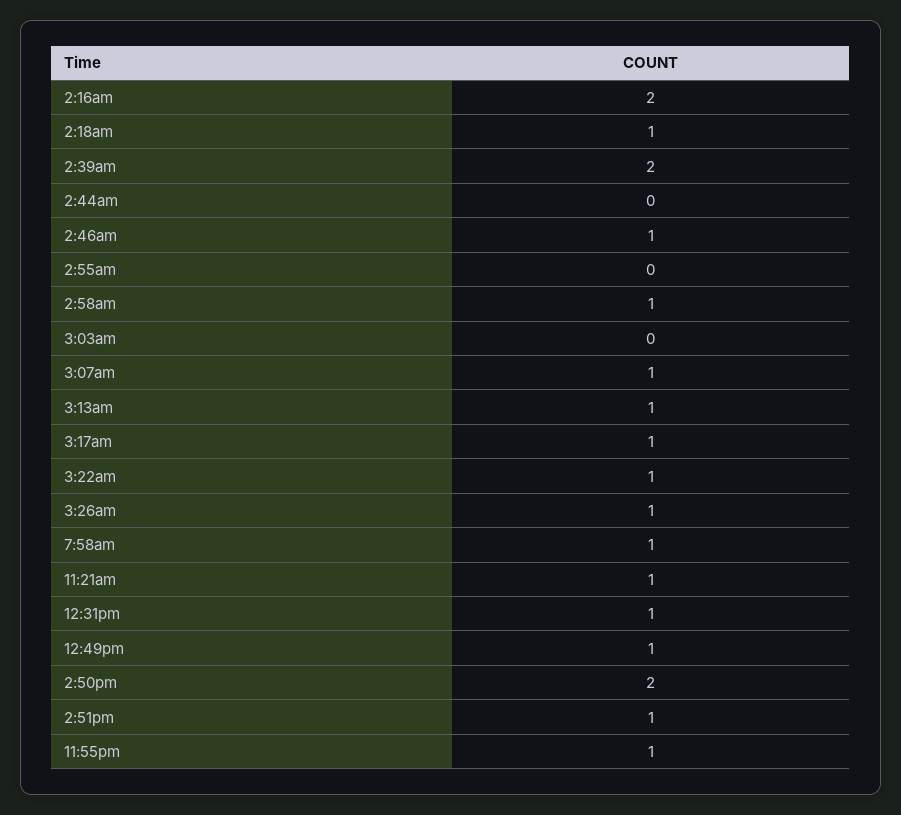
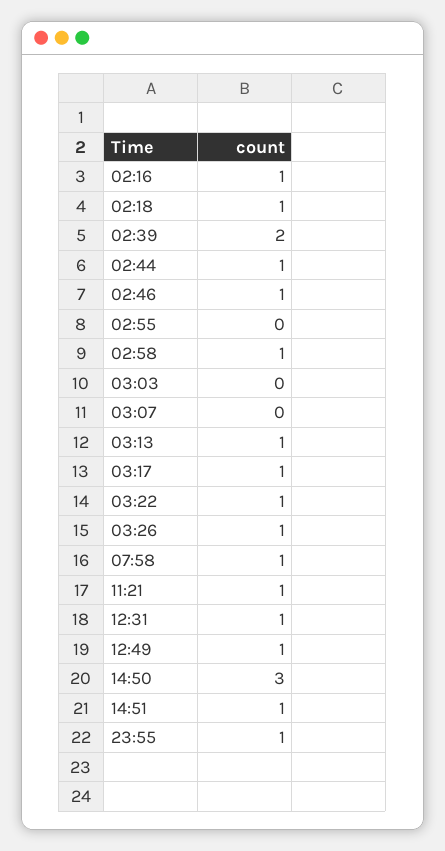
  {
-   "2:16am": 2,
+   "2:16am": 1,
    "2:18am": 1,
    "2:39am": 2,
-   "2:44am": 0,
+   "2:44am": 1,
    "2:46am": 1,
    "2:55am": 0,
    "2:58am": 1,
    "3:03am": 0,
-   "3:07am": 1,
+   "3:07am": 0,
    "3:13am": 1,
    "3:17am": 1,
    "3:22am": 1,
    "3:26am": 1,
    "7:58am": 1,
    "11:21am": 1,
    "12:31pm": 1,
    "12:49pm": 1,
-   "2:50pm": 2,
+   "2:50pm": 3,
    "2:51pm": 1,
    "11:55pm": 1
  }

